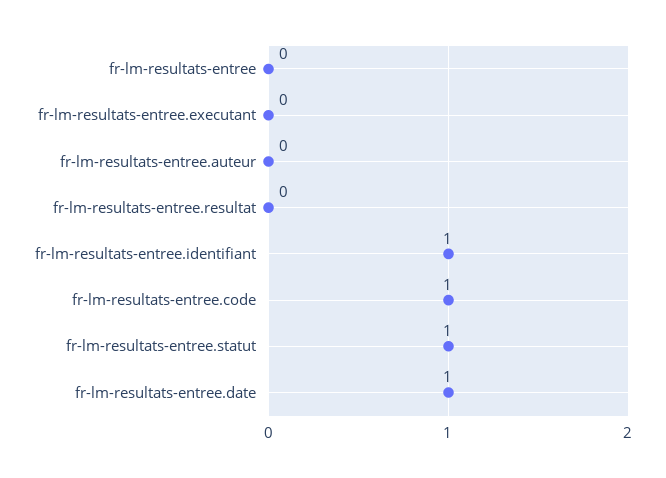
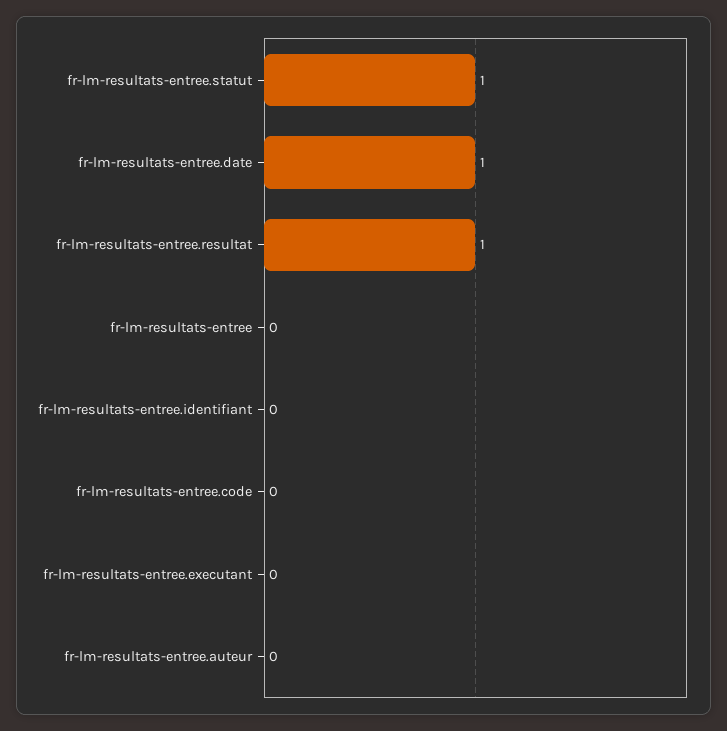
  {
    "fr-lm-resultats-entree": 0,
    "fr-lm-resultats-entree.executant": 0,
    "fr-lm-resultats-entree.auteur": 0,
-   "fr-lm-resultats-entree.resultat": 0,
+   "fr-lm-resultats-entree.resultat": 1,
-   "fr-lm-resultats-entree.identifiant": 1,
+   "fr-lm-resultats-entree.identifiant": 0,
-   "fr-lm-resultats-entree.code": 1,
+   "fr-lm-resultats-entree.code": 0,
    "fr-lm-resultats-entree.statut": 1,
    "fr-lm-resultats-entree.date": 1
  }

